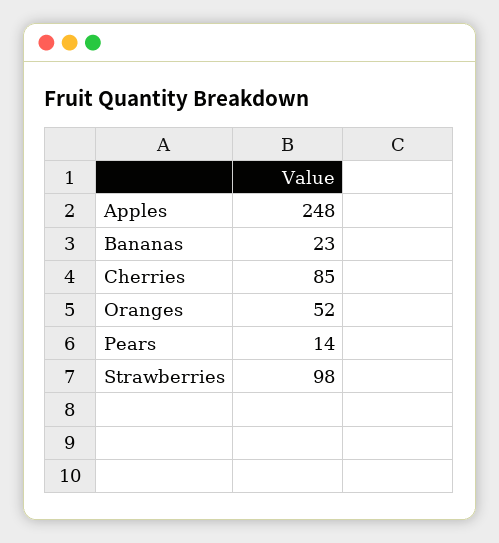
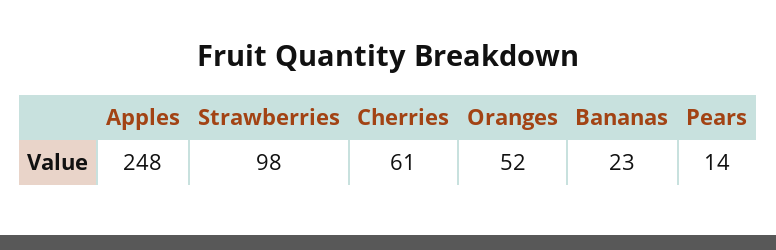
  {
    "Apples": 248,
    "Bananas": 23,
-   "Cherries": 85,
+   "Cherries": 61,
    "Oranges": 52,
    "Pears": 14,
    "Strawberries": 98
  }

